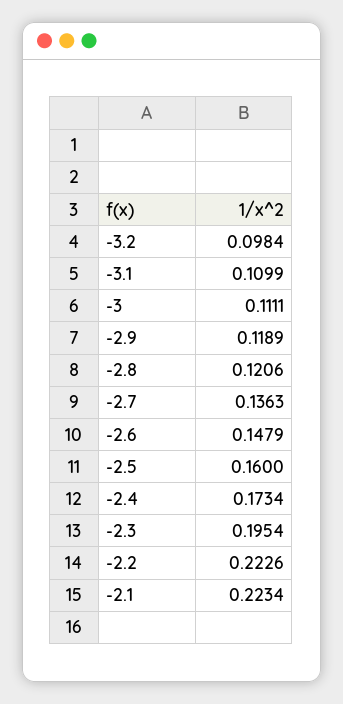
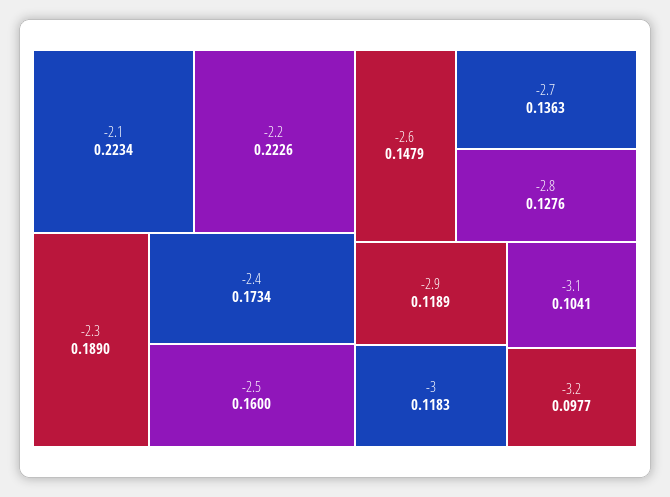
  {
-   "-3.2": 0.0984,
+   "-3.2": 0.0977,
-   "-3.1": 0.1099,
+   "-3.1": 0.1041,
-   "-3": 0.1111,
+   "-3": 0.1183,
    "-2.9": 0.1189,
-   "-2.8": 0.1206,
+   "-2.8": 0.1276,
    "-2.7": 0.1363,
    "-2.6": 0.1479,
    "-2.5": 0.16,
    "-2.4": 0.1734,
-   "-2.3": 0.1954,
+   "-2.3": 0.189,
    "-2.2": 0.2226,
    "-2.1": 0.2234
  }

